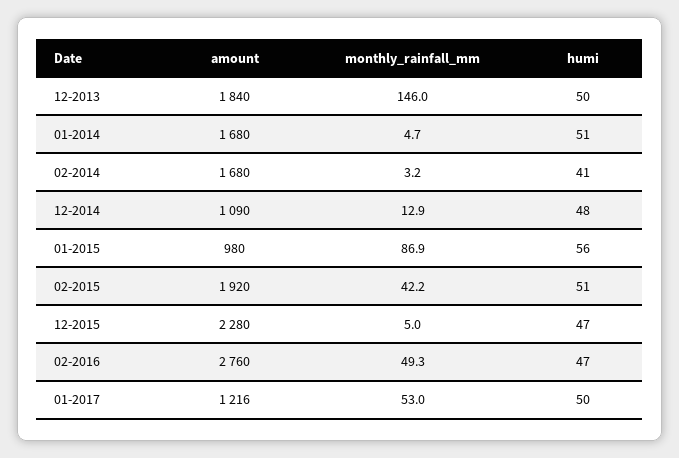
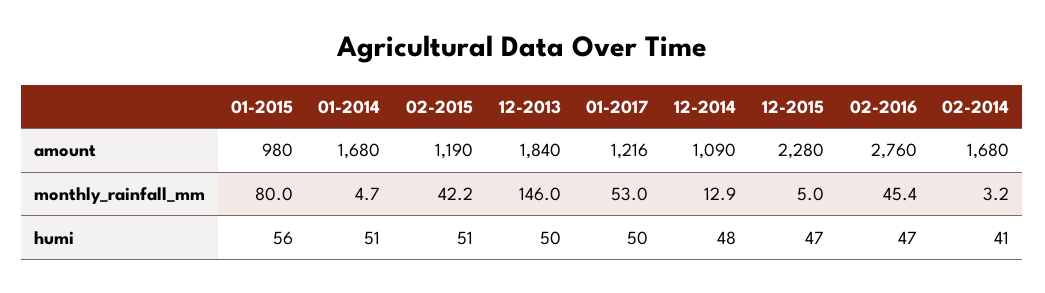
  {
    "amount": {
      "12-2013": 1840,
      "01-2014": 1680,
      "02-2014": 1680,
      "12-2014": 1090,
      "01-2015": 980,
-     "02-2015": 1920,
+     "02-2015": 1190,
      "12-2015": 2280,
      "02-2016": 2760,
      "01-2017": 1216
    },
    "monthly_rainfall_mm": {
      "12-2013": 146,
      "01-2014": 4.7,
      "02-2014": 3.2,
      "12-2014": 12.9,
-     "01-2015": 86.9,
+     "01-2015": 80,
      "02-2015": 42.2,
      "12-2015": 5,
-     "02-2016": 49.3,
+     "02-2016": 45.4,
      "01-2017": 53
    },
    "humi": {
      "12-2013": 50,
      "01-2014": 51,
      "02-2014": 41,
      "12-2014": 48,
      "01-2015": 56,
      "02-2015": 51,
      "12-2015": 47,
      "02-2016": 47,
      "01-2017": 50
    }
  }

